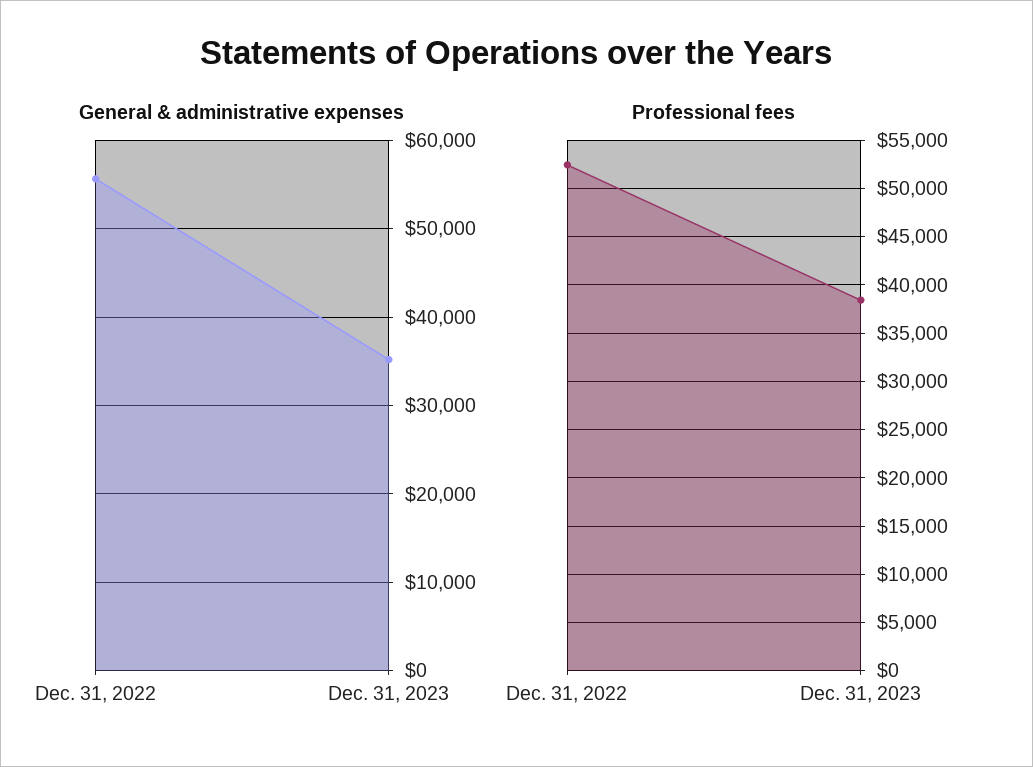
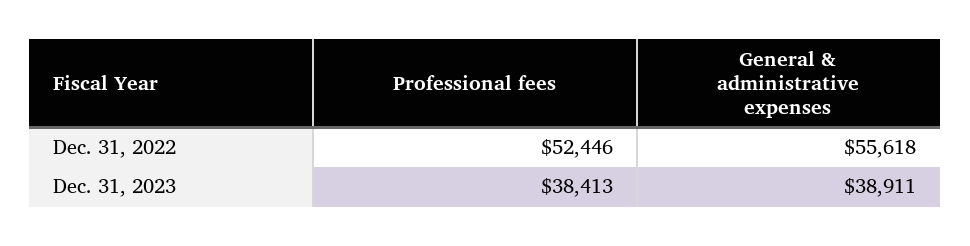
  {
    "General & administrative expenses": {
      "Dec. 31, 2022": 55618,
-     "Dec. 31, 2023": 35000
+     "Dec. 31, 2023": 38911
    },
    "Professional fees": {
      "Dec. 31, 2022": 52446,
      "Dec. 31, 2023": 38413
    }
  }

